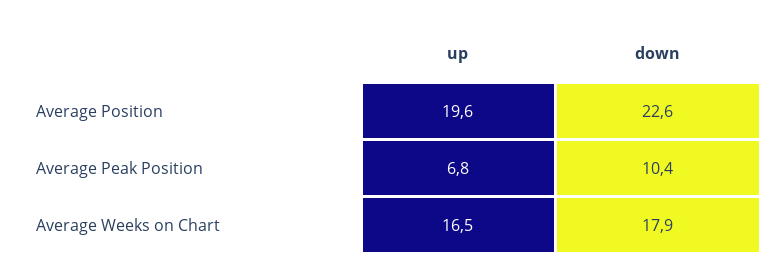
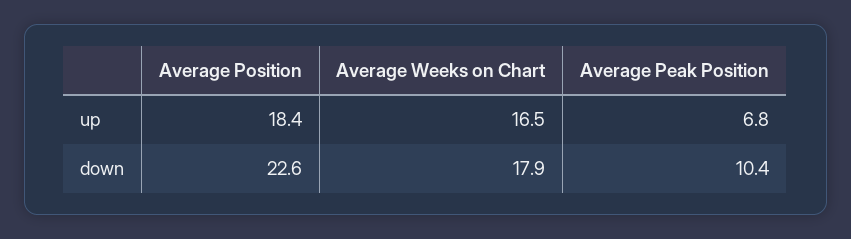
  {
    "up": {
-     "Average Position": 19.6,
+     "Average Position": 18.4,
      "Average Peak Position": 6.8,
      "Average Weeks on Chart": 16.5
    },
    "down": {
      "Average Position": 22.6,
      "Average Peak Position": 10.4,
      "Average Weeks on Chart": 17.9
    }
  }

